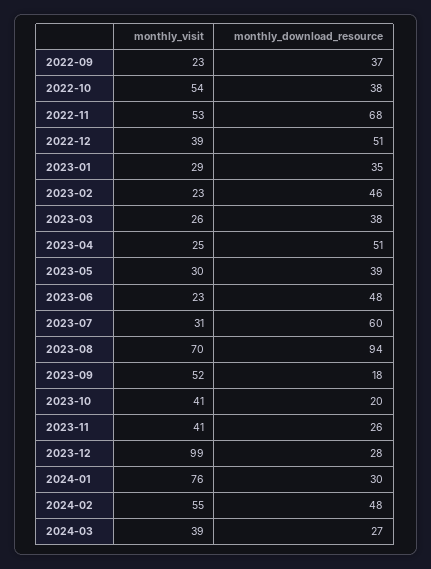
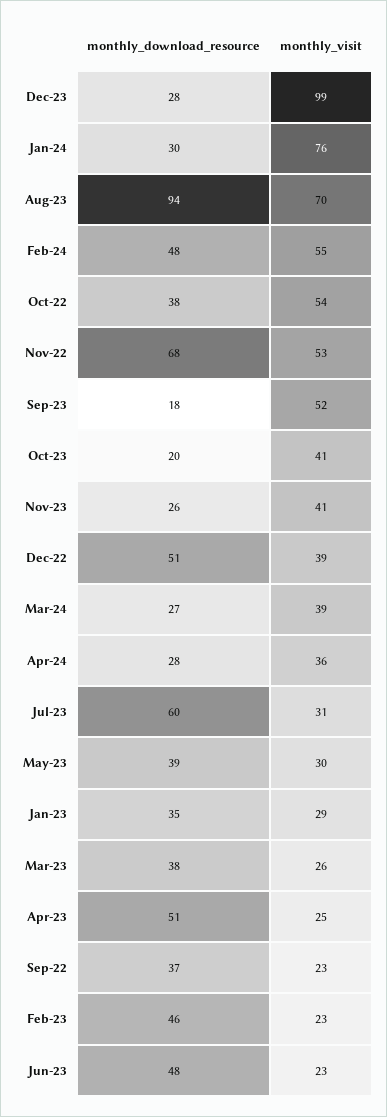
  {
    "monthly_visit": {
      "2022-09": 23,
      "2022-10": 54,
      "2022-11": 53,
      "2022-12": 39,
      "2023-01": 29,
      "2023-02": 23,
      "2023-03": 26,
      "2023-04": 25,
      "2023-05": 30,
      "2023-06": 23,
      "2023-07": 31,
      "2023-08": 70,
      "2023-09": 52,
      "2023-10": 41,
      "2023-11": 41,
      "2023-12": 99,
      "2024-01": 76,
      "2024-02": 55,
-     "2024-03": 39
+     "2024-03": 39,
+     "Apr-24": 36
    },
    "monthly_download_resource": {
      "2022-09": 37,
      "2022-10": 38,
      "2022-11": 68,
      "2022-12": 51,
      "2023-01": 35,
      "2023-02": 46,
      "2023-03": 38,
      "2023-04": 51,
      "2023-05": 39,
      "2023-06": 48,
      "2023-07": 60,
      "2023-08": 94,
      "2023-09": 18,
      "2023-10": 20,
      "2023-11": 26,
      "2023-12": 28,
      "2024-01": 30,
      "2024-02": 48,
-     "2024-03": 27
+     "2024-03": 27,
+     "Apr-24": 28
    }
  }

